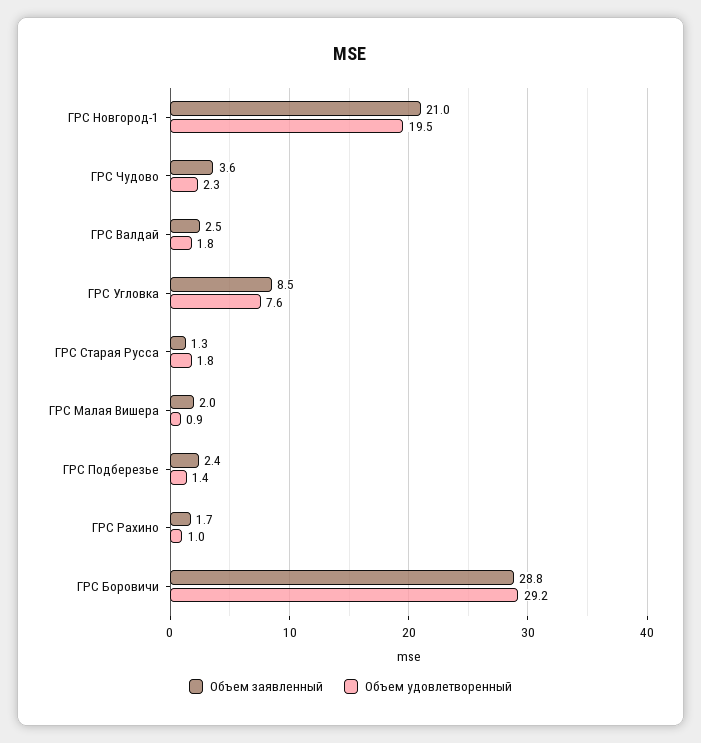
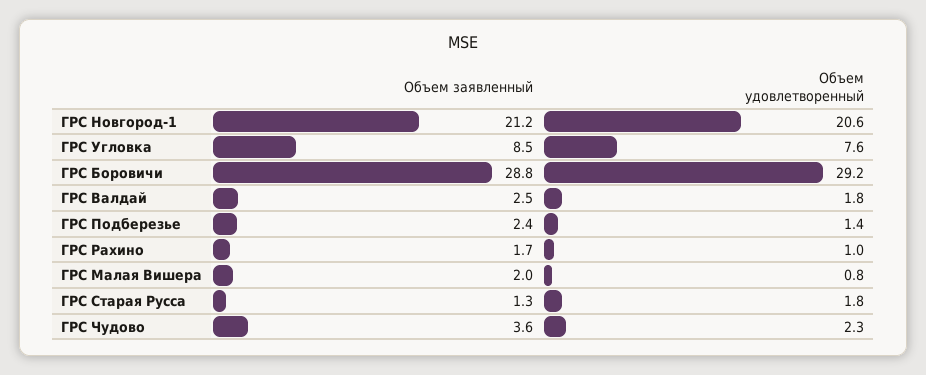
  {
    "Объем заявленный": {
-     "ГРС Новгород-1": 21,
+     "ГРС Новгород-1": 21.2,
      "ГРС Чудово": 3.6,
      "ГРС Валдай": 2.5,
      "ГРС Угловка": 8.5,
      "ГРС Старая Русса": 1.3,
      "ГРС Малая Вишера": 2,
      "ГРС Подберезье": 2.4,
      "ГРС Рахино": 1.7,
      "ГРС Боровичи": 28.8
    },
    "Объем удовлетворенный": {
-     "ГРС Новгород-1": 19.5,
+     "ГРС Новгород-1": 20.6,
      "ГРС Чудово": 2.3,
      "ГРС Валдай": 1.8,
      "ГРС Угловка": 7.6,
      "ГРС Старая Русса": 1.8,
-     "ГРС Малая Вишера": 0.9,
+     "ГРС Малая Вишера": 0.8,
      "ГРС Подберезье": 1.4,
      "ГРС Рахино": 1,
      "ГРС Боровичи": 29.2
    }
  }

